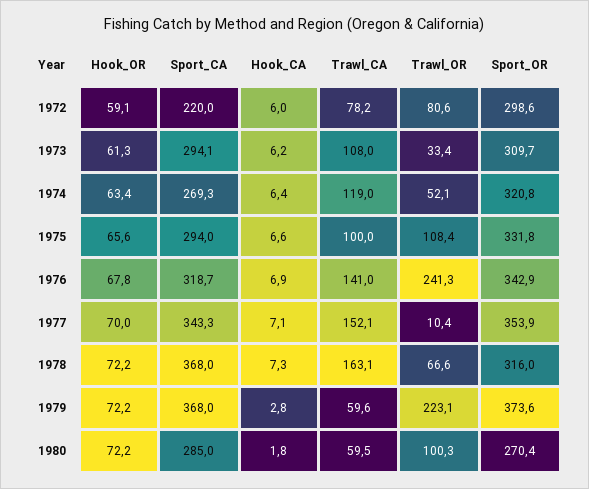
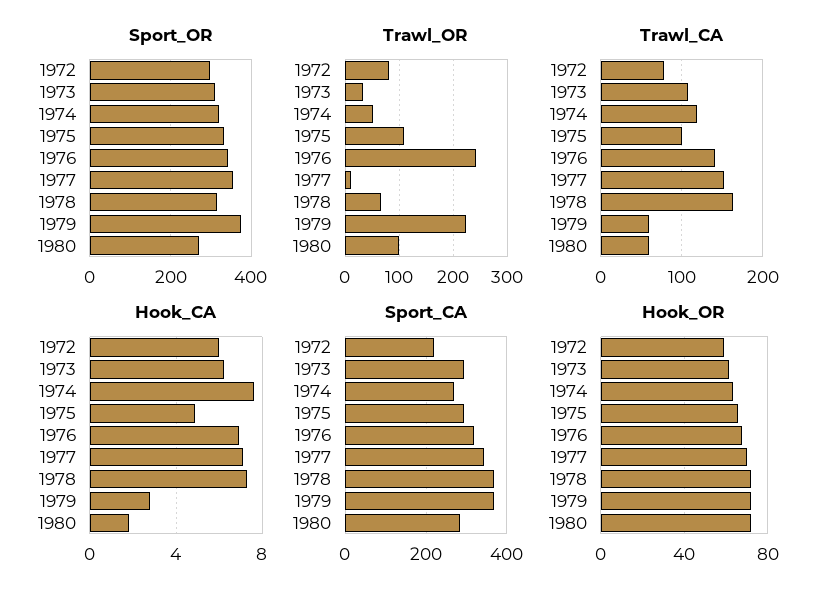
  {
    "Hook_OR": {
      "1972": 59.1,
      "1973": 61.3,
      "1974": 63.4,
      "1975": 65.6,
      "1976": 67.8,
      "1977": 70,
      "1978": 72.2,
      "1979": 72.2,
      "1980": 72.2
    },
    "Sport_CA": {
      "1972": 220,
      "1973": 294.1,
      "1974": 269.3,
      "1975": 294,
      "1976": 318.7,
      "1977": 343.3,
      "1978": 368,
      "1979": 368,
      "1980": 285
    },
    "Hook_CA": {
      "1972": 6,
      "1973": 6.2,
-     "1974": 6.4,
+     "1974": 7.5,
-     "1975": 6.6,
+     "1975": 5,
      "1976": 6.9,
      "1977": 7.1,
      "1978": 7.3,
      "1979": 2.8,
      "1980": 1.8
    },
    "Trawl_CA": {
      "1972": 78.2,
      "1973": 108,
      "1974": 119,
      "1975": 100,
      "1976": 141,
      "1977": 152.1,
      "1978": 163.1,
      "1979": 59.6,
      "1980": 59.5
    },
    "Trawl_OR": {
      "1972": 80.6,
      "1973": 33.4,
      "1974": 52.1,
      "1975": 108.4,
      "1976": 241.3,
      "1977": 10.4,
      "1978": 66.6,
      "1979": 223.1,
      "1980": 100.3
    },
    "Sport_OR": {
      "1972": 298.6,
      "1973": 309.7,
      "1974": 320.8,
      "1975": 331.8,
      "1976": 342.9,
      "1977": 353.9,
      "1978": 316,
      "1979": 373.6,
      "1980": 270.4
    }
  }

